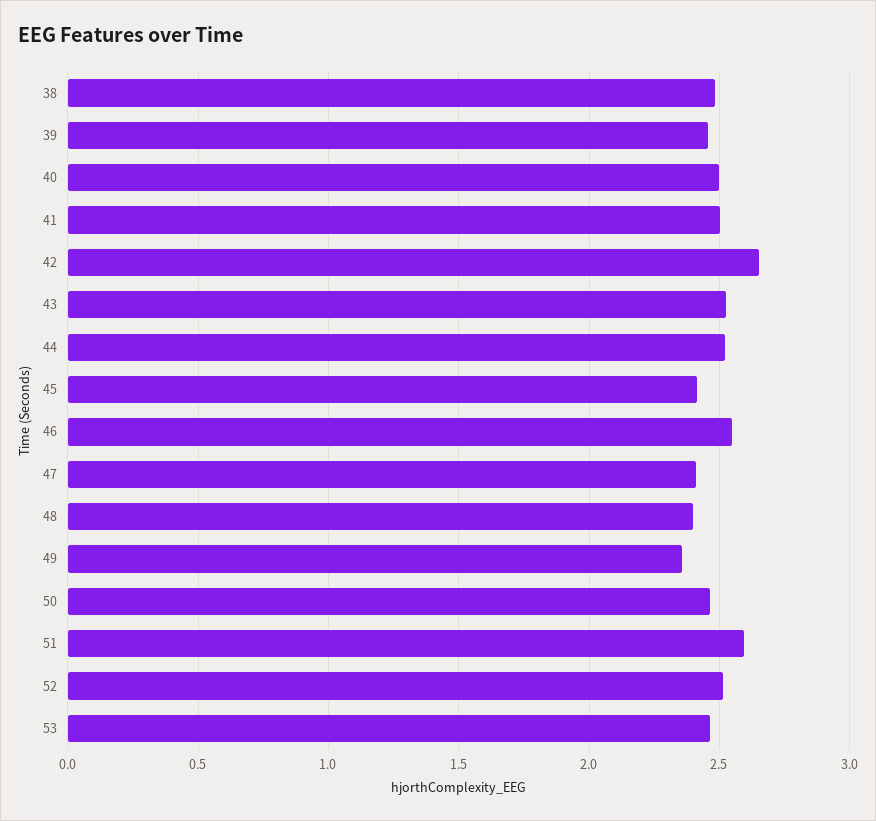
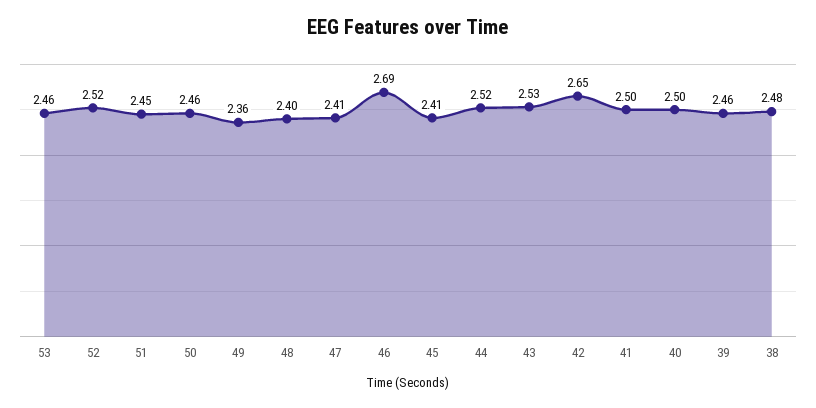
  {
    "38": 2.48,
    "39": 2.46,
    "40": 2.5,
    "41": 2.5,
    "42": 2.65,
    "43": 2.53,
    "44": 2.52,
    "45": 2.41,
-   "46": 2.55,
+   "46": 2.69,
    "47": 2.41,
    "48": 2.4,
    "49": 2.36,
    "50": 2.46,
-   "51": 2.6,
+   "51": 2.45,
    "52": 2.52,
    "53": 2.46
  }

